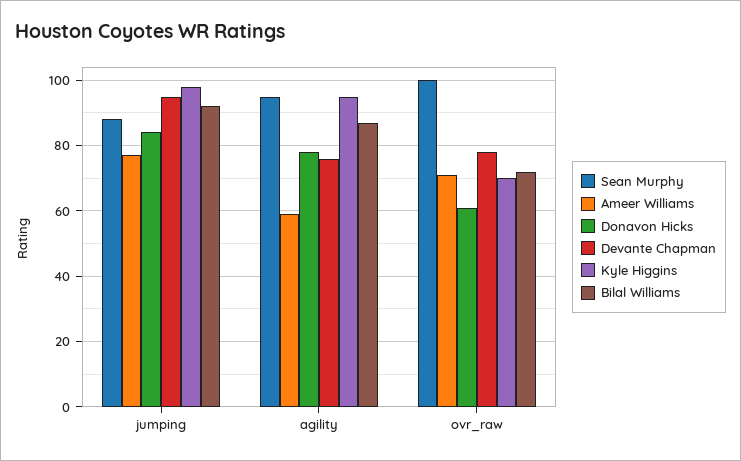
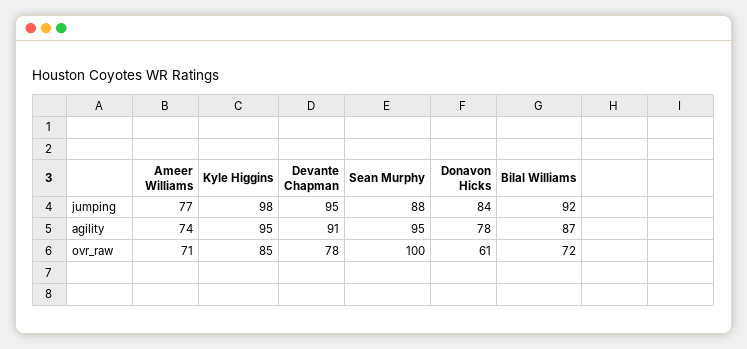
  {
    "Sean Murphy": {
      "jumping": 88,
      "agility": 95,
      "ovr_raw": 100
    },
    "Ameer Williams": {
      "jumping": 77,
-     "agility": 60,
+     "agility": 74,
      "ovr_raw": 71
    },
    "Donavon Hicks": {
      "jumping": 84,
      "agility": 78,
      "ovr_raw": 61
    },
    "Devante Chapman": {
      "jumping": 95,
-     "agility": 75,
+     "agility": 91,
      "ovr_raw": 78
    },
    "Kyle Higgins": {
      "jumping": 98,
      "agility": 95,
-     "ovr_raw": 70
+     "ovr_raw": 85
    },
    "Bilal Williams": {
      "jumping": 92,
      "agility": 87,
      "ovr_raw": 72
    }
  }

